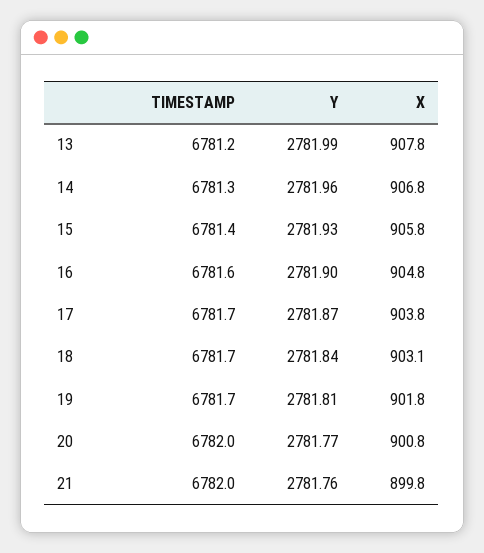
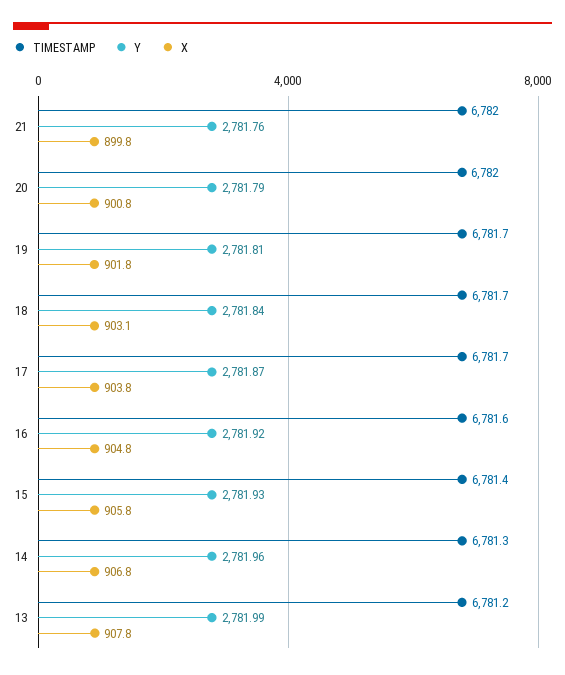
  {
    "TIMESTAMP": {
      "13": 6781.2,
      "14": 6781.3,
      "15": 6781.4,
      "16": 6781.6,
      "17": 6781.7,
      "18": 6781.7,
      "19": 6781.7,
      "20": 6782,
      "21": 6782
    },
    "Y": {
      "13": 2781.99,
      "14": 2781.96,
      "15": 2781.93,
-     "16": 2781.9,
+     "16": 2781.92,
      "17": 2781.87,
      "18": 2781.84,
      "19": 2781.81,
-     "20": 2781.77,
+     "20": 2781.79,
      "21": 2781.76
    },
    "X": {
      "13": 907.8,
      "14": 906.8,
      "15": 905.8,
      "16": 904.8,
      "17": 903.8,
      "18": 903.1,
      "19": 901.8,
      "20": 900.8,
      "21": 899.8
    }
  }

